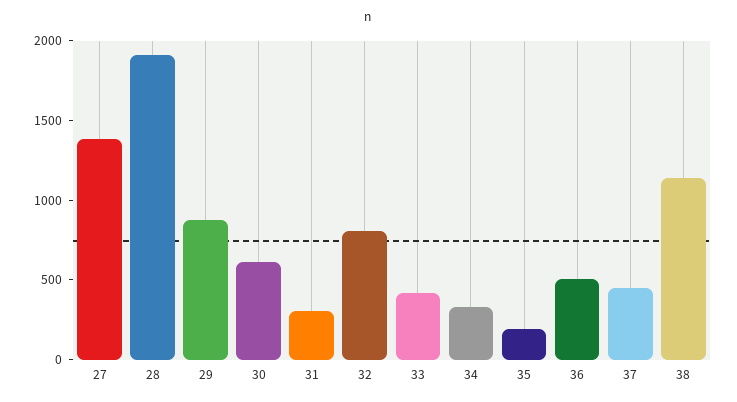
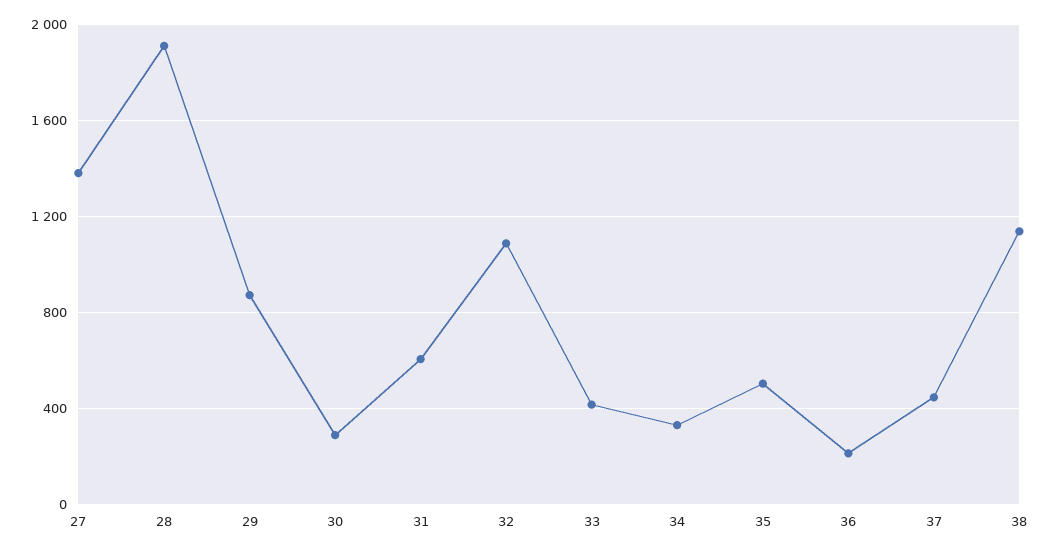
  {
    "27": 1400,
    "28": 1900,
    "29": 850,
-   "30": 600,
+   "30": 300,
-   "31": 300,
+   "31": 600,
-   "32": 800,
+   "32": 1100,
    "33": 400,
    "34": 350,
-   "35": 200,
+   "35": 500,
-   "36": 500,
+   "36": 200,
    "37": 450,
    "38": 1150
  }

